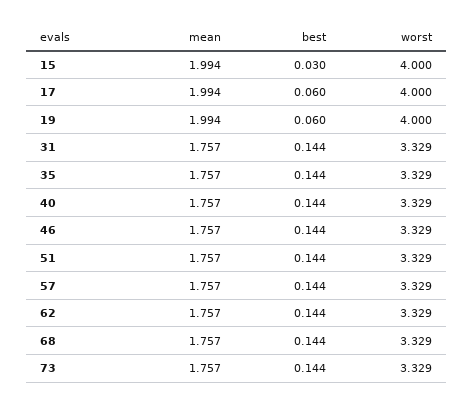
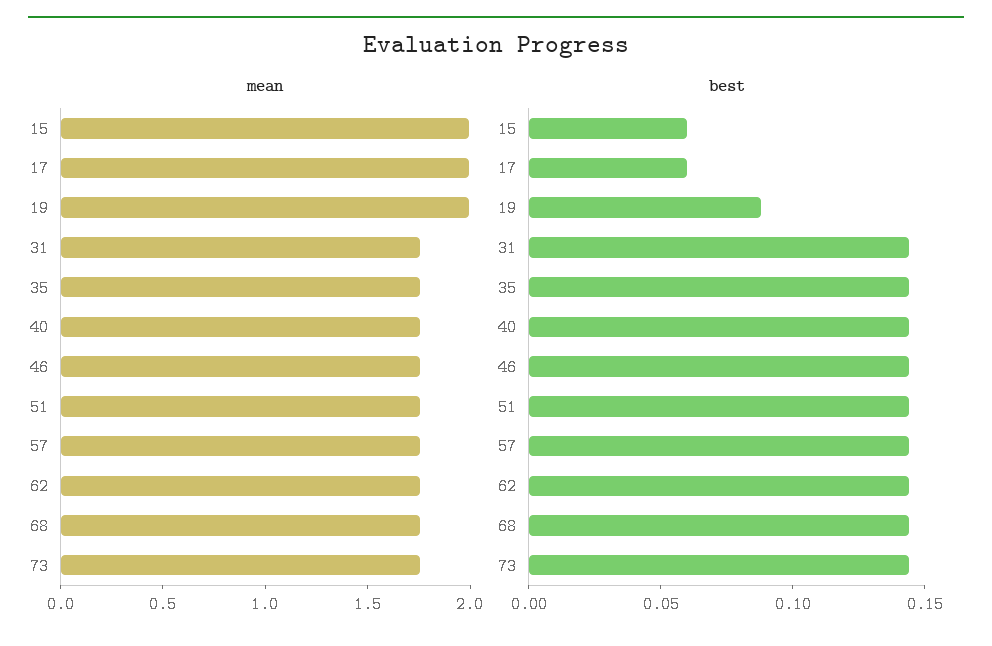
  {
    "mean": {
      "15": 1.994,
      "17": 1.994,
      "19": 1.994,
      "31": 1.757,
      "35": 1.757,
      "40": 1.757,
      "46": 1.757,
      "51": 1.757,
      "57": 1.757,
      "62": 1.757,
      "68": 1.757,
      "73": 1.757
    },
    "best": {
-     "15": 0.03,
+     "15": 0.06,
      "17": 0.06,
-     "19": 0.06,
+     "19": 0.09,
      "31": 0.144,
      "35": 0.144,
      "40": 0.144,
      "46": 0.144,
      "51": 0.144,
      "57": 0.144,
      "62": 0.144,
      "68": 0.144,
      "73": 0.144
-   },
+   }
-   "worst": {
-     "15": 4,
-     "17": 4,
-     "19": 4,
-     "31": 3.329,
-     "35": 3.329,
-     "40": 3.329,
-     "46": 3.329,
-     "51": 3.329,
-     "57": 3.329,
-     "62": 3.329,
-     "68": 3.329,
-     "73": 3.329
-   }
  }

